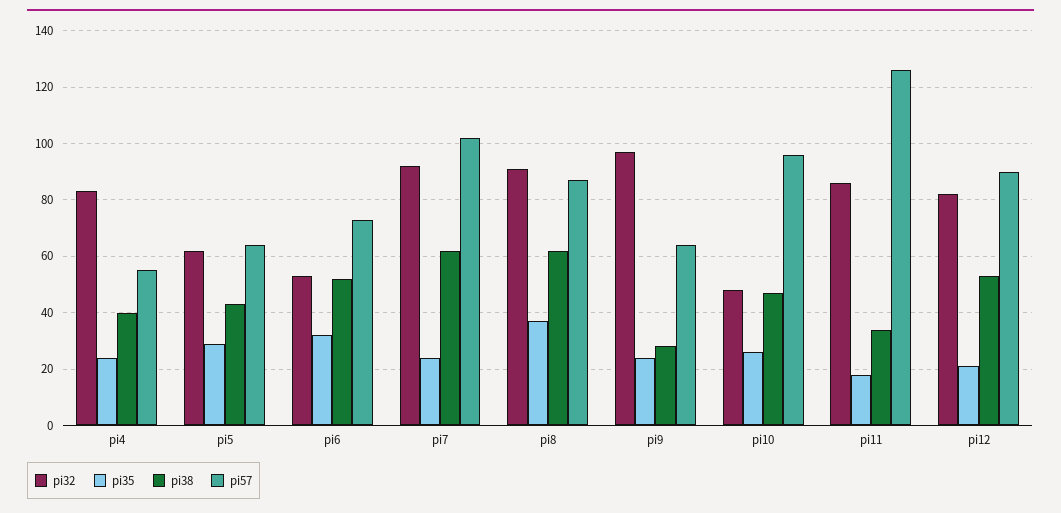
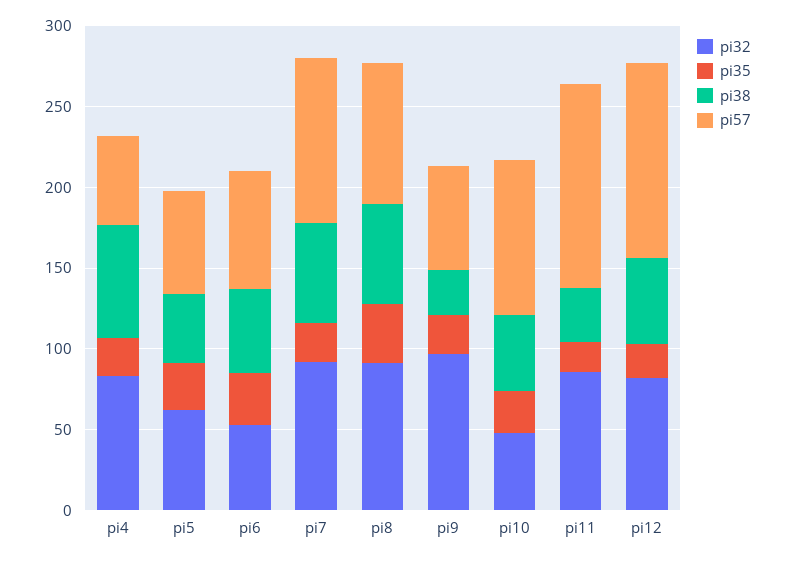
  {
    "pi32": {
      "pi4": 85,
      "pi5": 60,
      "pi6": 55,
      "pi7": 90,
      "pi8": 90,
      "pi9": 95,
      "pi10": 50,
      "pi11": 85,
      "pi12": 80
    },
    "pi35": {
      "pi4": 25,
      "pi5": 30,
      "pi6": 30,
      "pi7": 25,
      "pi8": 35,
      "pi9": 25,
      "pi10": 25,
      "pi11": 20,
      "pi12": 20
    },
    "pi38": {
-     "pi4": 40,
+     "pi4": 70,
      "pi5": 45,
      "pi6": 50,
      "pi7": 60,
      "pi8": 60,
      "pi9": 30,
      "pi10": 45,
      "pi11": 35,
      "pi12": 55
    },
    "pi57": {
      "pi4": 55,
      "pi5": 65,
      "pi6": 75,
      "pi7": 100,
      "pi8": 85,
      "pi9": 65,
      "pi10": 95,
      "pi11": 125,
-     "pi12": 90
+     "pi12": 120
    }
  }

